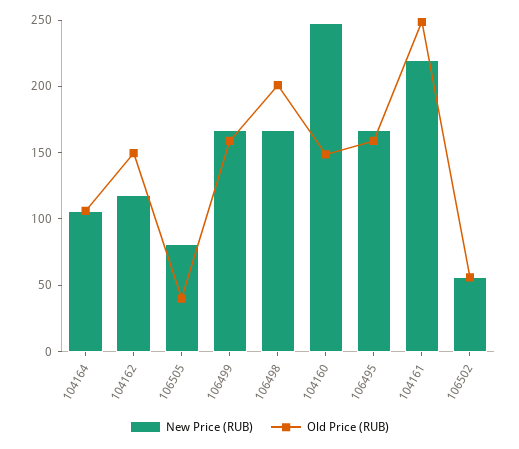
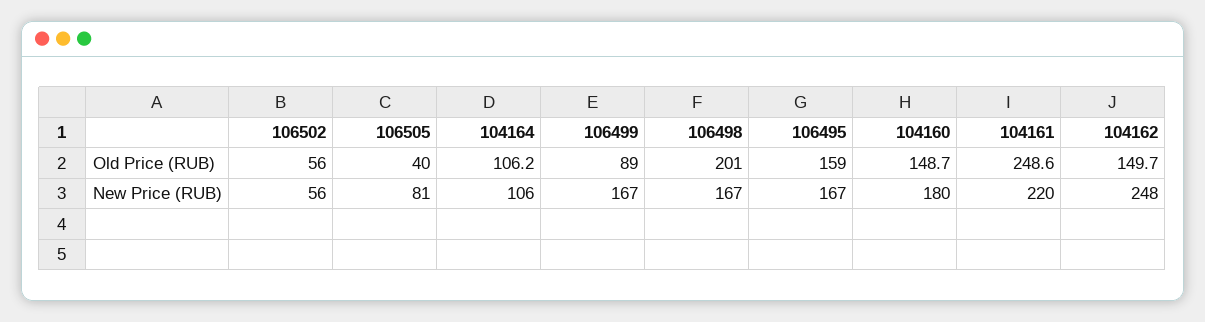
  {
    "New Price (RUB)": {
      "104164": 106,
-     "104162": 120,
+     "104162": 248,
      "106505": 81,
      "106499": 167,
      "106498": 167,
-     "104160": 250,
+     "104160": 180,
      "106495": 167,
      "104161": 220,
      "106502": 56
    },
    "Old Price (RUB)": {
      "104164": 106.2,
      "104162": 149.7,
      "106505": 40,
-     "106499": 160,
+     "106499": 89,
      "106498": 201,
      "104160": 148.7,
      "106495": 159,
      "104161": 248.6,
      "106502": 56
    }
  }

